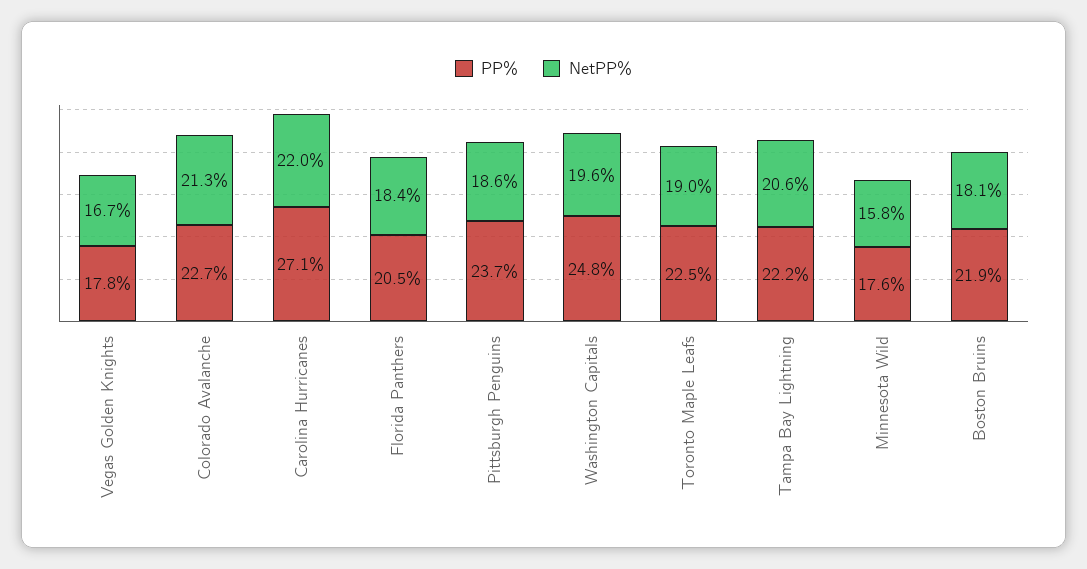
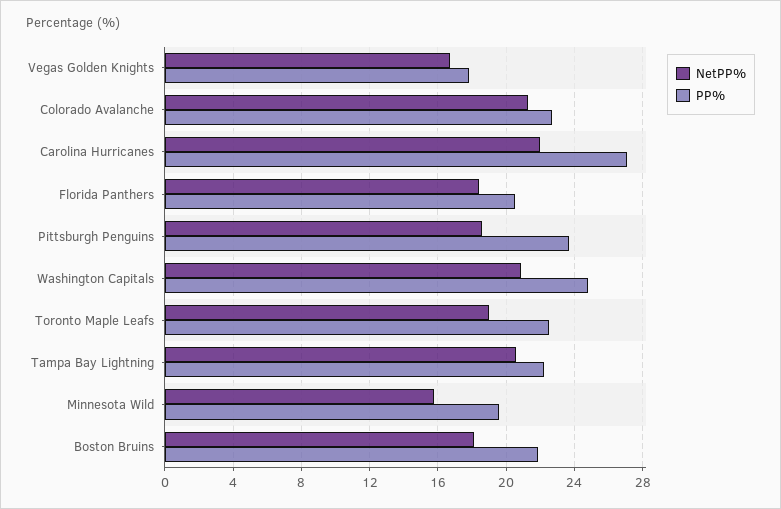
  {
    "PP%": {
      "Vegas Golden Knights": 17.8,
      "Colorado Avalanche": 22.7,
      "Carolina Hurricanes": 27.1,
      "Florida Panthers": 20.5,
      "Pittsburgh Penguins": 23.7,
      "Washington Capitals": 24.8,
      "Toronto Maple Leafs": 22.5,
      "Tampa Bay Lightning": 22.2,
-     "Minnesota Wild": 17.6,
+     "Minnesota Wild": 19.5,
      "Boston Bruins": 21.9
    },
    "NetPP%": {
      "Vegas Golden Knights": 16.7,
      "Colorado Avalanche": 21.3,
      "Carolina Hurricanes": 22,
      "Florida Panthers": 18.4,
      "Pittsburgh Penguins": 18.6,
-     "Washington Capitals": 19.6,
+     "Washington Capitals": 21,
      "Toronto Maple Leafs": 19,
      "Tampa Bay Lightning": 20.6,
      "Minnesota Wild": 15.8,
      "Boston Bruins": 18.1
    }
  }

